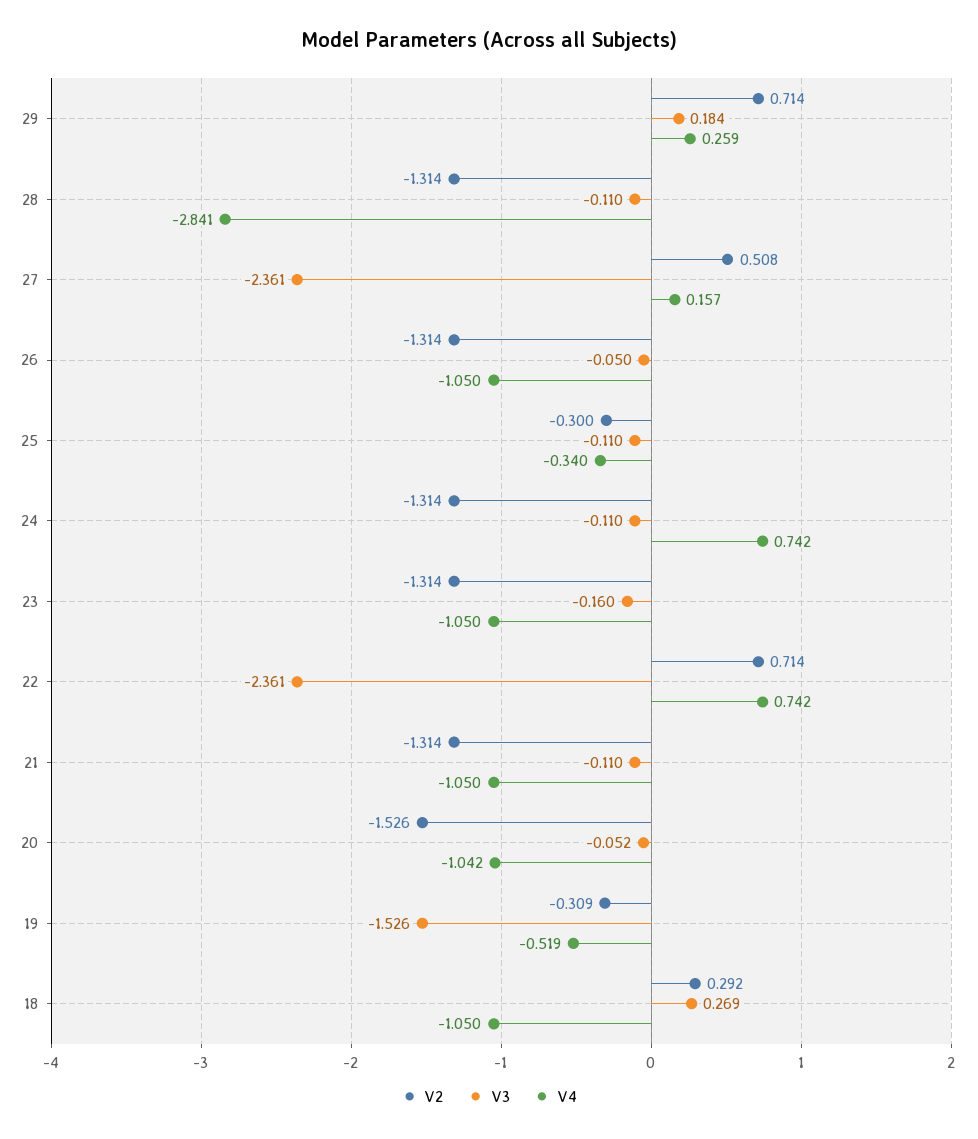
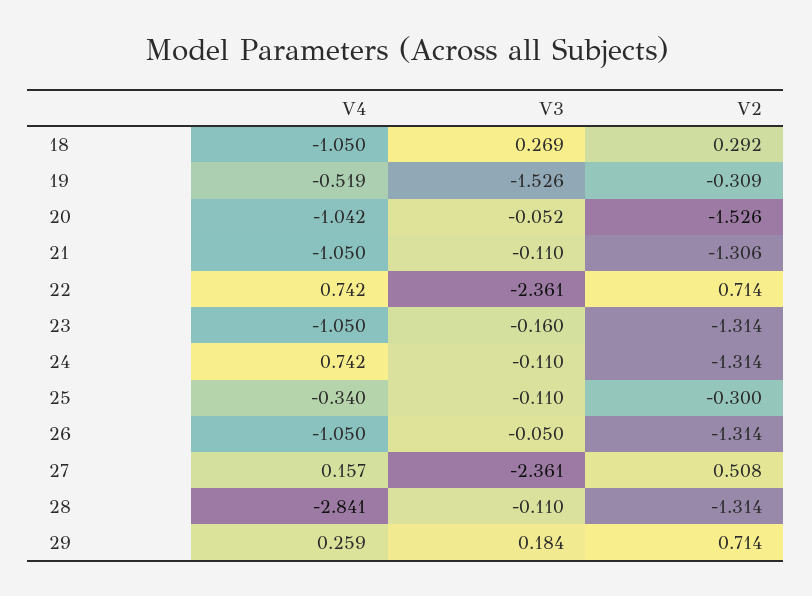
  {
    "V2": {
      "29": 0.714,
      "28": -1.314,
      "27": 0.508,
      "26": -1.314,
      "25": -0.3,
      "24": -1.314,
      "23": -1.314,
      "22": 0.714,
-     "21": -1.314,
+     "21": -1.306,
      "20": -1.526,
      "19": -0.309,
      "18": 0.292
    },
    "V3": {
      "29": 0.184,
      "28": -0.11,
      "27": -2.361,
      "26": -0.05,
      "25": -0.11,
      "24": -0.11,
      "23": -0.16,
      "22": -2.361,
      "21": -0.11,
      "20": -0.052,
      "19": -1.526,
      "18": 0.269
    },
    "V4": {
      "29": 0.259,
      "28": -2.841,
      "27": 0.157,
      "26": -1.05,
      "25": -0.34,
      "24": 0.742,
      "23": -1.05,
      "22": 0.742,
      "21": -1.05,
      "20": -1.042,
      "19": -0.519,
      "18": -1.05
    }
  }

